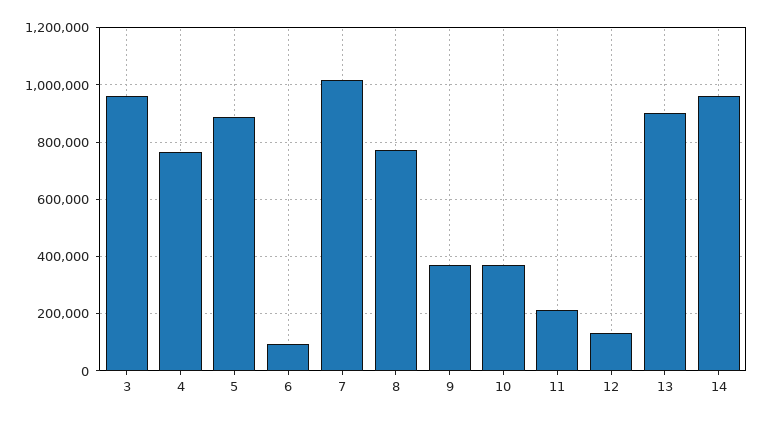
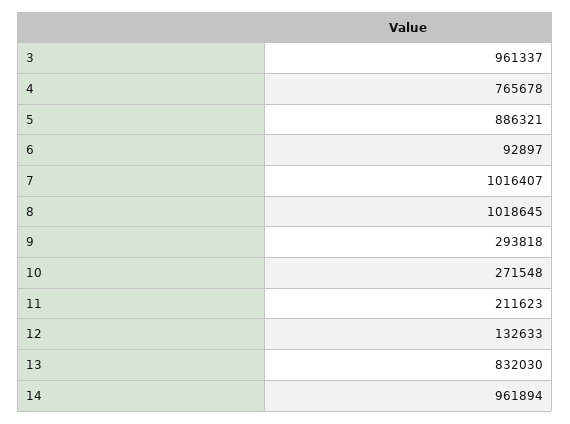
  {
    "3": 961337,
    "4": 765678,
    "5": 886321,
    "6": 92897,
    "7": 1016407,
-   "8": 775000,
+   "8": 1018645,
-   "9": 375000,
+   "9": 293818,
-   "10": 375000,
+   "10": 271548,
    "11": 211623,
    "12": 132633,
-   "13": 900000,
+   "13": 832030,
    "14": 961894
  }

